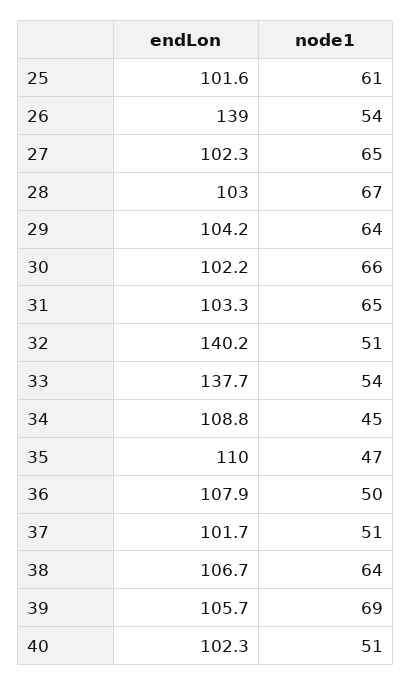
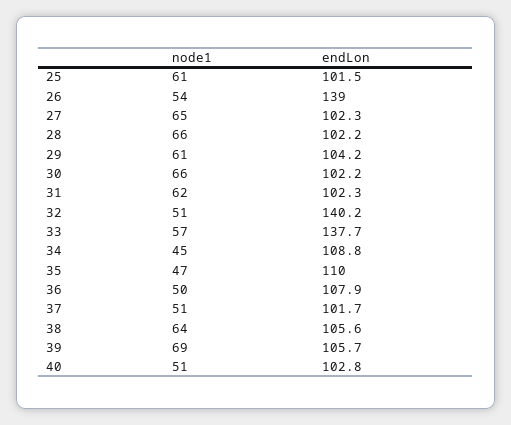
  {
    "endLon": {
-     "25": 101.6,
+     "25": 101.5,
      "26": 139,
      "27": 102.3,
-     "28": 103,
+     "28": 102.2,
      "29": 104.2,
      "30": 102.2,
-     "31": 103.3,
+     "31": 102.3,
      "32": 140.2,
      "33": 137.7,
      "34": 108.8,
      "35": 110,
      "36": 107.9,
      "37": 101.7,
-     "38": 106.7,
+     "38": 105.6,
      "39": 105.7,
-     "40": 102.3
+     "40": 102.8
    },
    "node1": {
      "25": 61,
      "26": 54,
      "27": 65,
-     "28": 67,
+     "28": 66,
-     "29": 64,
+     "29": 61,
      "30": 66,
-     "31": 65,
+     "31": 62,
      "32": 51,
-     "33": 54,
+     "33": 57,
      "34": 45,
      "35": 47,
      "36": 50,
      "37": 51,
      "38": 64,
      "39": 69,
      "40": 51
    }
  }

